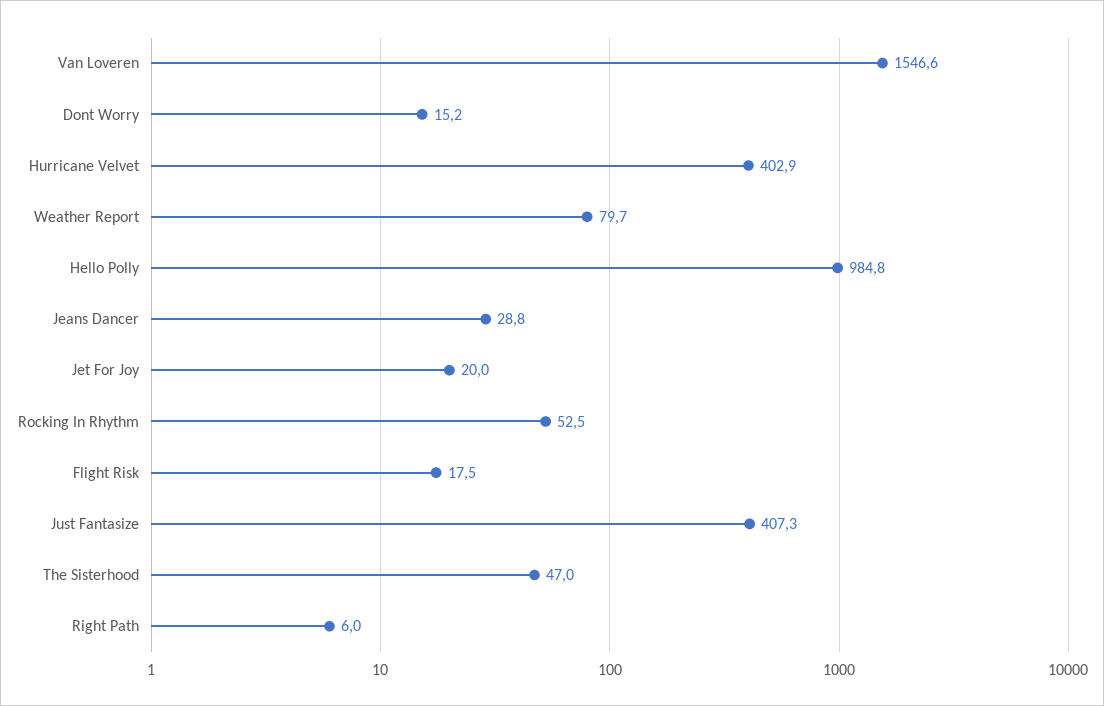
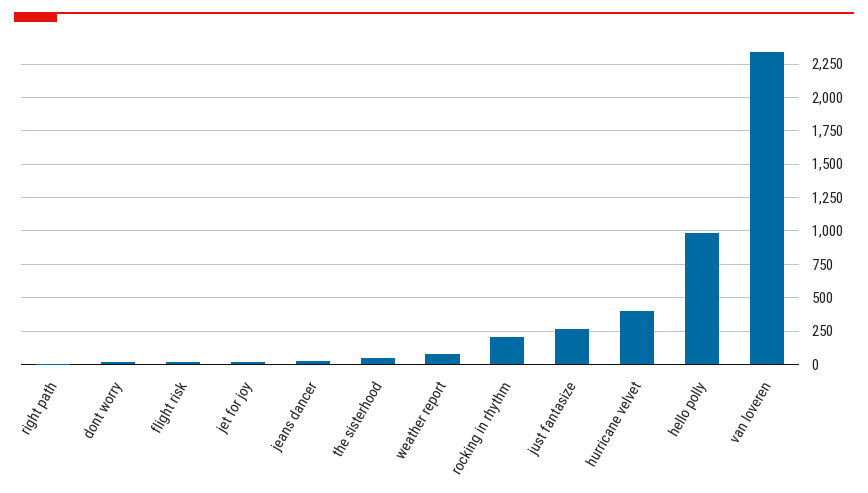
  {
-   "Van Loveren": 1546.6,
+   "Van Loveren": 2350,
    "Dont Worry": 15.2,
    "Hurricane Velvet": 402.9,
    "Weather Report": 79.7,
    "Hello Polly": 984.8,
    "Jeans Dancer": 28.8,
    "Jet For Joy": 20,
-   "Rocking In Rhythm": 52.5,
+   "Rocking In Rhythm": 200,
    "Flight Risk": 17.5,
-   "Just Fantasize": 407.3,
+   "Just Fantasize": 250,
    "The Sisterhood": 47,
    "Right Path": 6
  }

